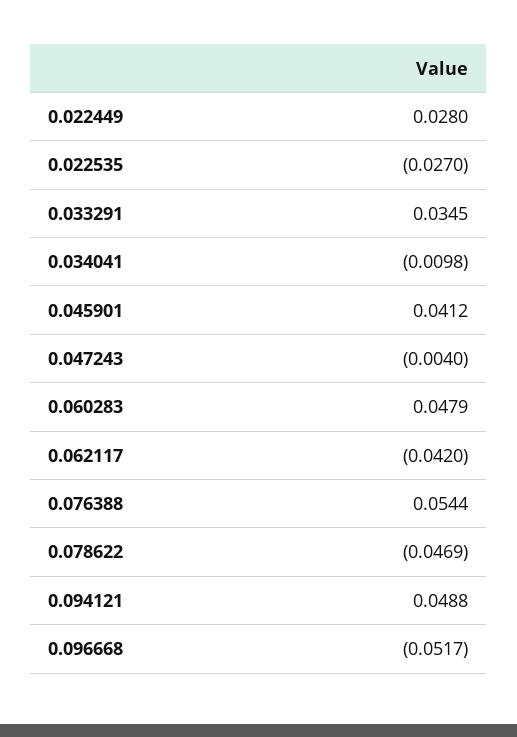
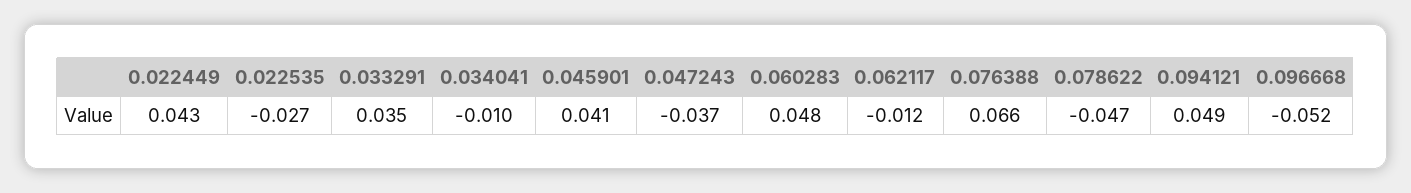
  {
-   "0.022449": 0.028,
+   "0.022449": 0.043,
    "0.022535": -0.027,
    "0.033291": 0.0345,
    "0.034041": -0.0098,
    "0.045901": 0.0412,
-   "0.047243": -0.004,
+   "0.047243": -0.037,
    "0.060283": 0.0479,
-   "0.062117": -0.042,
+   "0.062117": -0.012,
-   "0.076388": 0.0544,
+   "0.076388": 0.066,
    "0.078622": -0.0469,
    "0.094121": 0.0488,
    "0.096668": -0.0517
  }

